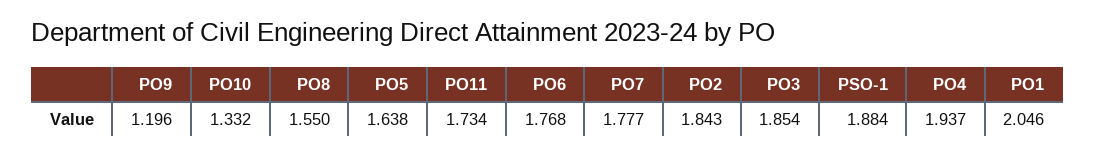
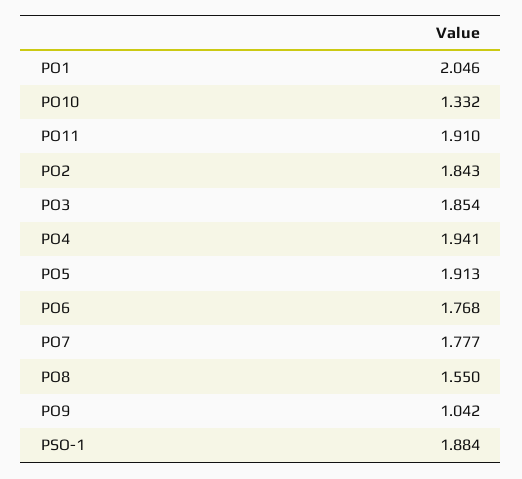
  {
-   "PO9": 1.196,
+   "PO9": 1.042,
    "PO10": 1.332,
    "PO8": 1.55,
-   "PO5": 1.638,
+   "PO5": 1.913,
-   "PO11": 1.734,
+   "PO11": 1.91,
    "PO6": 1.768,
    "PO7": 1.777,
    "PO2": 1.843,
    "PO3": 1.854,
    "PSO-1": 1.884,
-   "PO4": 1.937,
+   "PO4": 1.941,
    "PO1": 2.046
  }

